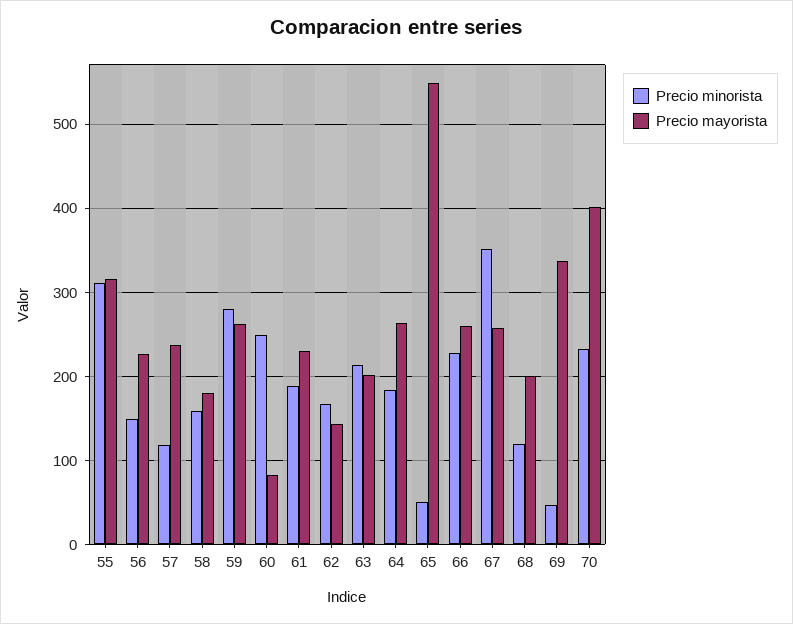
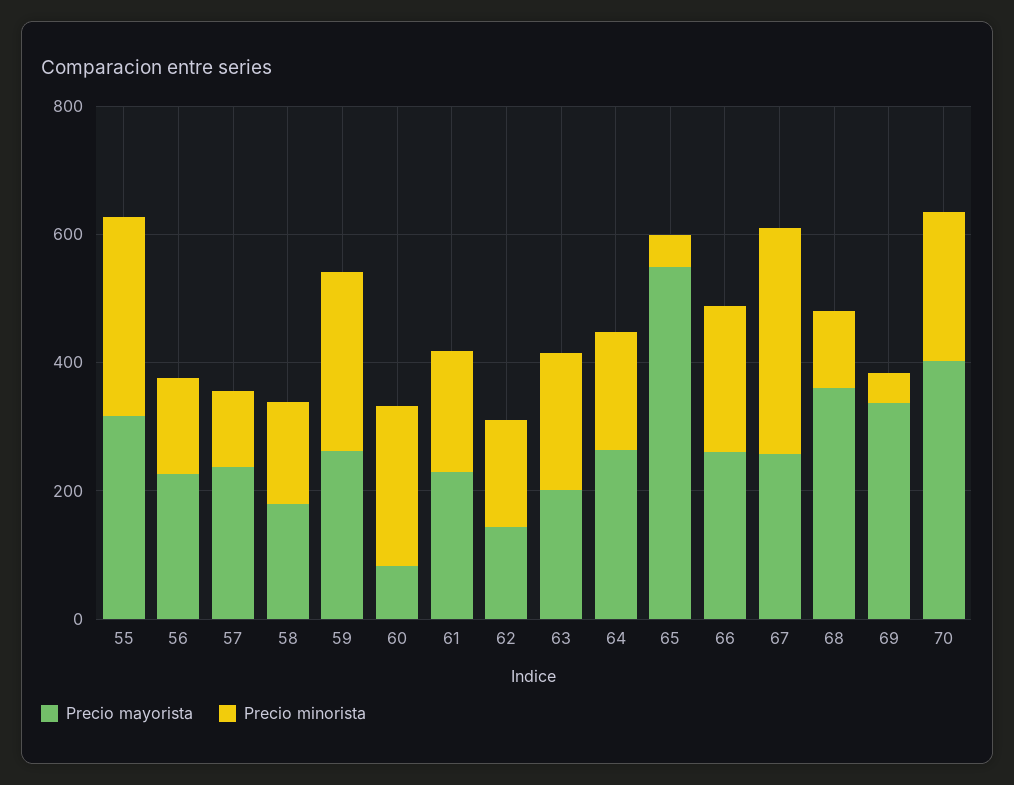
  {
    "Precio minorista": {
      "55": 310,
      "56": 150,
      "57": 120,
      "58": 160,
      "59": 280,
      "60": 250,
      "61": 190,
      "62": 170,
      "63": 210,
      "64": 180,
      "65": 50,
      "66": 230,
      "67": 350,
      "68": 120,
      "69": 50,
      "70": 230
    },
    "Precio mayorista": {
      "55": 320,
      "56": 230,
      "57": 240,
      "58": 180,
      "59": 260,
      "60": 80,
      "61": 230,
      "62": 140,
      "63": 200,
      "64": 260,
      "65": 550,
      "66": 260,
      "67": 260,
-     "68": 200,
+     "68": 350,
      "69": 340,
      "70": 400
    }
  }

